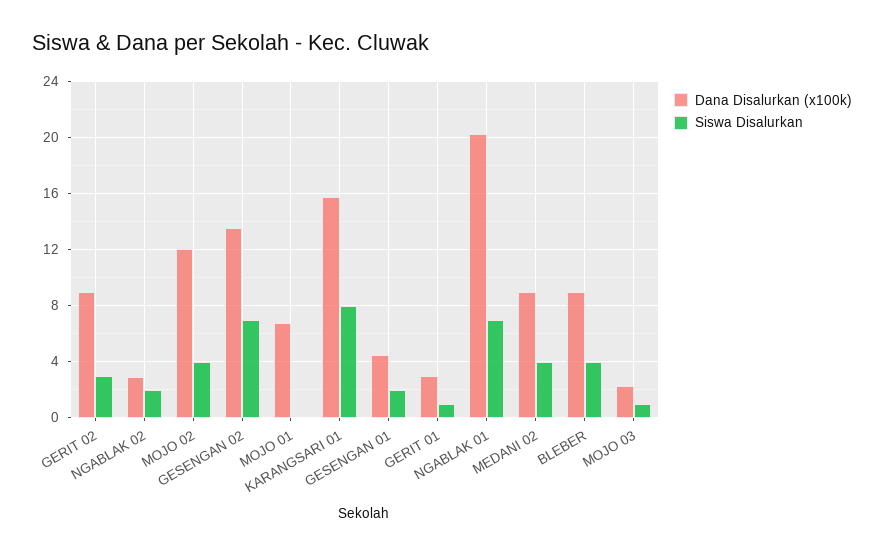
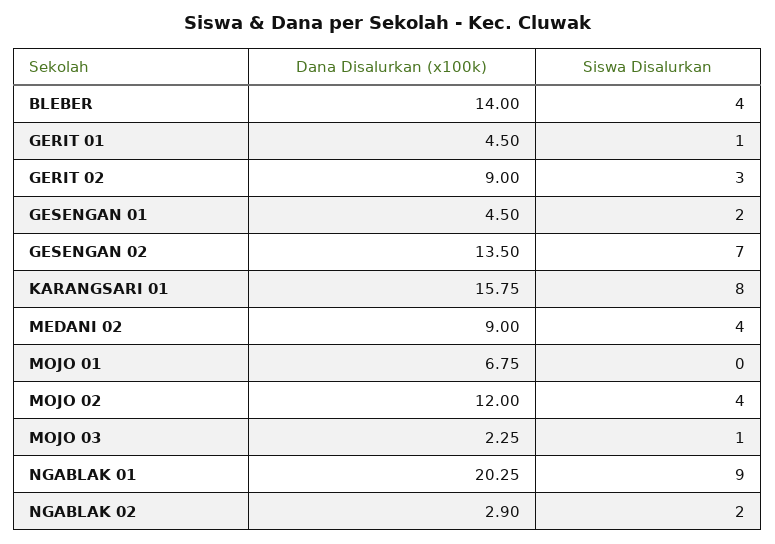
  {
    "Dana Disalurkan (x100k)": {
      "GERIT 02": 9,
      "NGABLAK 02": 2.9,
      "MOJO 02": 12,
      "GESENGAN 02": 13.5,
      "MOJO 01": 6.75,
      "KARANGSARI 01": 15.75,
      "GESENGAN 01": 4.5,
-     "GERIT 01": 3,
+     "GERIT 01": 4.5,
      "NGABLAK 01": 20.25,
      "MEDANI 02": 9,
-     "BLEBER": 9,
+     "BLEBER": 14,
      "MOJO 03": 2.25
    },
    "Siswa Disalurkan": {
      "GERIT 02": 3,
      "NGABLAK 02": 2,
      "MOJO 02": 4,
      "GESENGAN 02": 7,
      "MOJO 01": 0,
      "KARANGSARI 01": 8,
      "GESENGAN 01": 2,
      "GERIT 01": 1,
-     "NGABLAK 01": 7,
+     "NGABLAK 01": 9,
      "MEDANI 02": 4,
      "BLEBER": 4,
      "MOJO 03": 1
    }
  }

